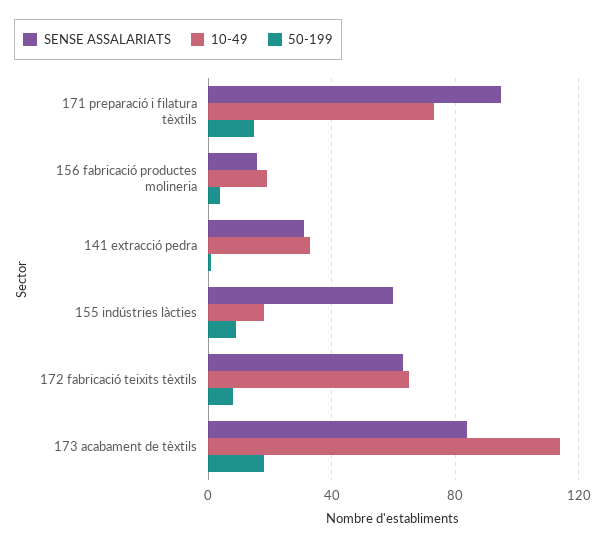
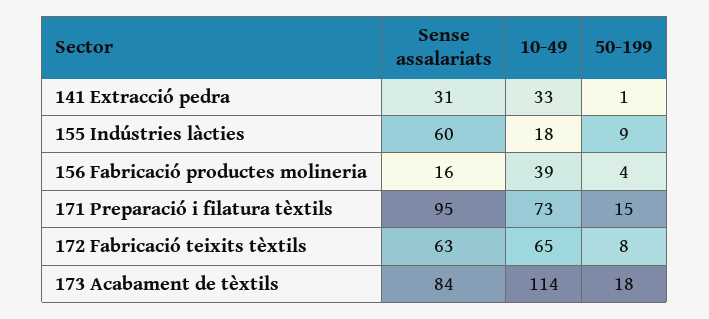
  {
    "SENSE ASSALARIATS": {
      "171 preparació i filatura tèxtils": 95,
      "156 fabricació productes molineria": 16,
      "141 extracció pedra": 31,
      "155 indústries làcties": 60,
      "172 fabricació teixits tèxtils": 63,
      "173 acabament de tèxtils": 84
    },
    "10-49": {
      "171 preparació i filatura tèxtils": 73,
-     "156 fabricació productes molineria": 20,
+     "156 fabricació productes molineria": 39,
      "141 extracció pedra": 33,
      "155 indústries làcties": 18,
      "172 fabricació teixits tèxtils": 65,
      "173 acabament de tèxtils": 114
    },
    "50-199": {
      "171 preparació i filatura tèxtils": 15,
      "156 fabricació productes molineria": 4,
      "141 extracció pedra": 1,
      "155 indústries làcties": 9,
      "172 fabricació teixits tèxtils": 8,
      "173 acabament de tèxtils": 18
    }
  }

